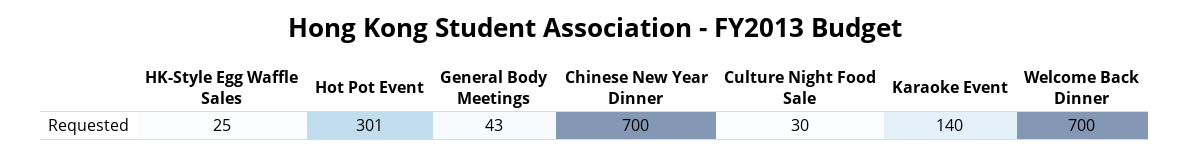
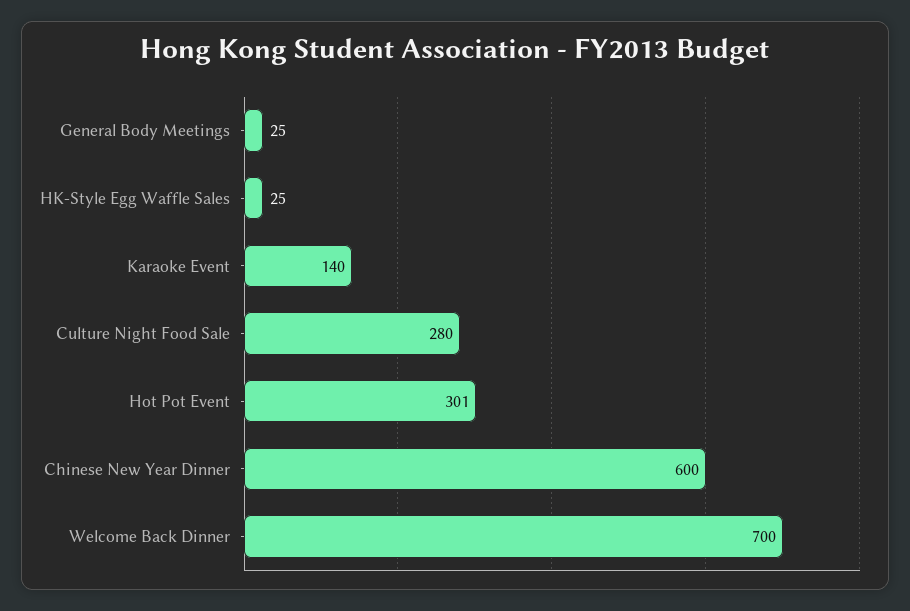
  {
    "HK-Style Egg Waffle Sales": 25,
    "Hot Pot Event": 301,
-   "General Body Meetings": 43,
+   "General Body Meetings": 25,
-   "Chinese New Year Dinner": 700,
+   "Chinese New Year Dinner": 600,
-   "Culture Night Food Sale": 30,
+   "Culture Night Food Sale": 280,
    "Karaoke Event": 140,
    "Welcome Back Dinner": 700
  }

